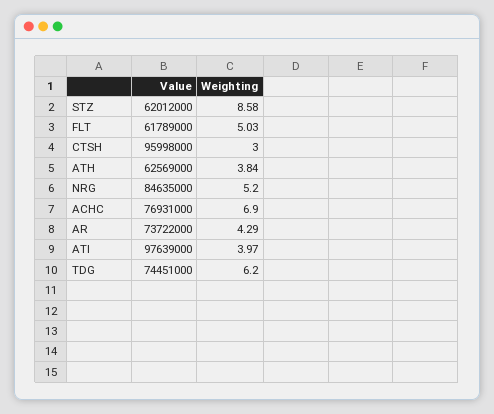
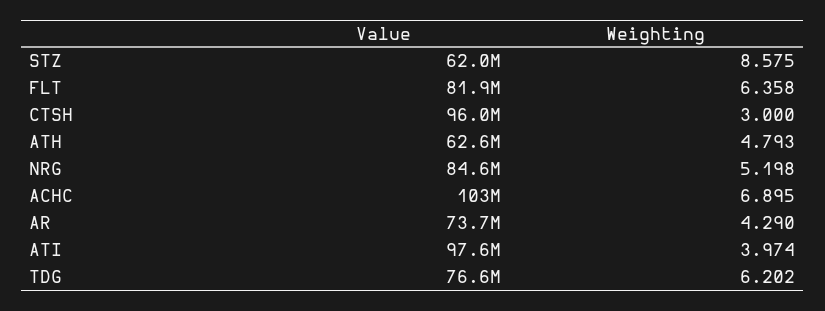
  {
    "Value": {
      "STZ": 62012000,
-     "FLT": 61789000,
+     "FLT": 81900000,
      "CTSH": 95998000,
      "ATH": 62569000,
      "NRG": 84635000,
-     "ACHC": 76931000,
+     "ACHC": 103000000,
      "AR": 73722000,
      "ATI": 97639000,
-     "TDG": 74451000
+     "TDG": 76600000
    },
    "Weighting": {
      "STZ": 8.575,
-     "FLT": 5.03,
+     "FLT": 6.358,
      "CTSH": 3,
-     "ATH": 3.84,
+     "ATH": 4.793,
      "NRG": 5.198,
      "ACHC": 6.895,
      "AR": 4.29,
      "ATI": 3.974,
      "TDG": 6.202
    }
  }

